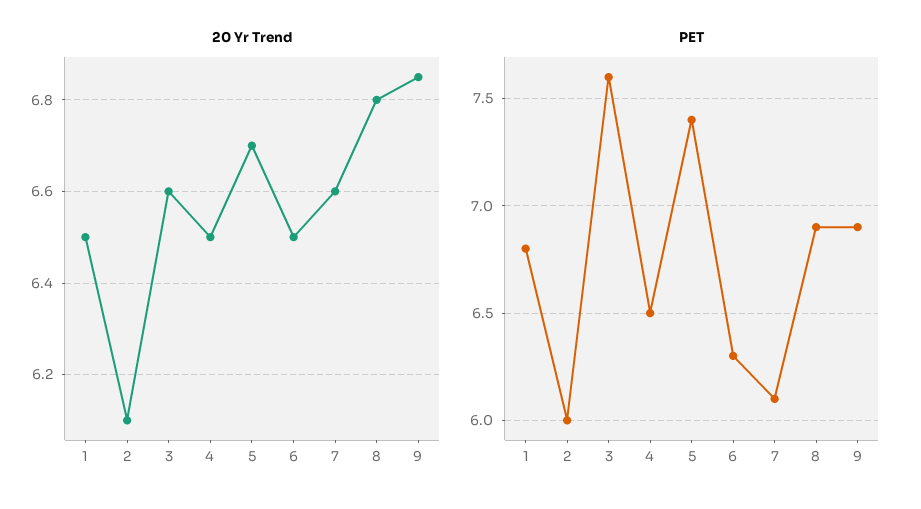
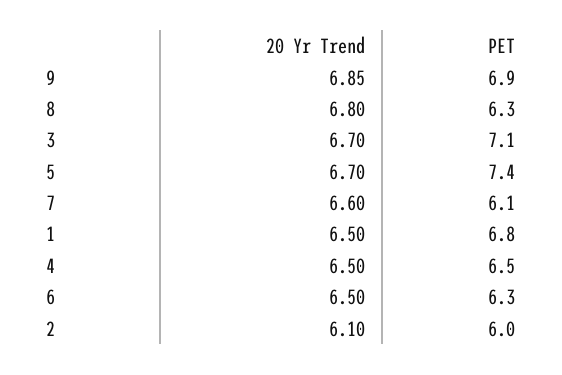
  {
    "20 Yr Trend": {
      "1": 6.5,
      "2": 6.1,
-     "3": 6.6,
+     "3": 6.7,
      "4": 6.5,
      "5": 6.7,
      "6": 6.5,
      "7": 6.6,
      "8": 6.8,
      "9": 6.85
    },
    "PET": {
      "1": 6.8,
      "2": 6,
-     "3": 7.6,
+     "3": 7.1,
      "4": 6.5,
      "5": 7.4,
      "6": 6.3,
      "7": 6.1,
-     "8": 6.9,
+     "8": 6.3,
      "9": 6.9
    }
  }

